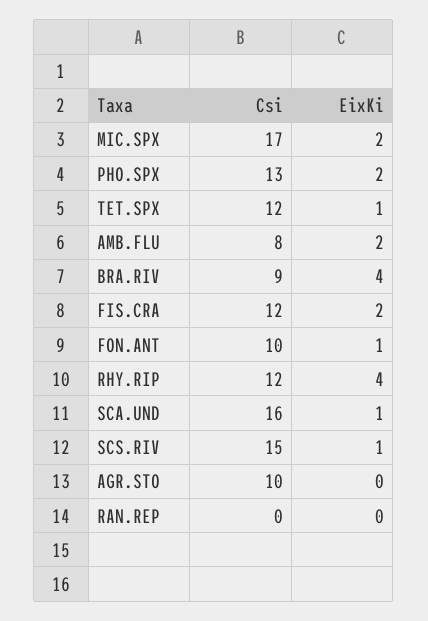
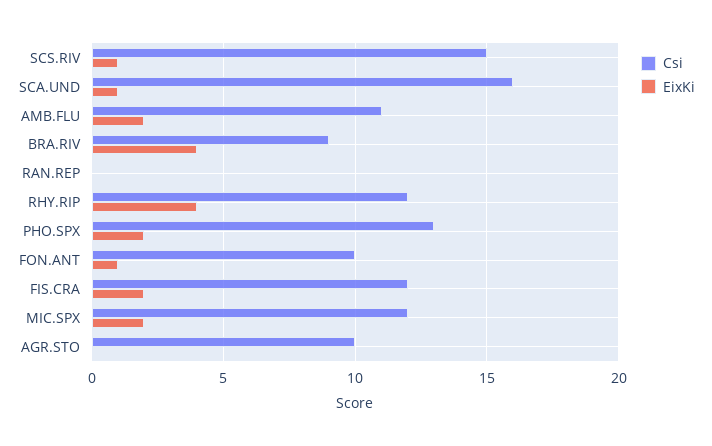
  {
    "Csi": {
-     "MIC.SPX": 17,
+     "MIC.SPX": 12,
      "PHO.SPX": 13,
-     "TET.SPX": 12,
-     "AMB.FLU": 8,
+     "AMB.FLU": 11,
      "BRA.RIV": 9,
      "FIS.CRA": 12,
      "FON.ANT": 10,
      "RHY.RIP": 12,
      "SCA.UND": 16,
      "SCS.RIV": 15,
      "AGR.STO": 10,
      "RAN.REP": 0
    },
    "EixKi": {
      "MIC.SPX": 2,
      "PHO.SPX": 2,
-     "TET.SPX": 1,
      "AMB.FLU": 2,
      "BRA.RIV": 4,
      "FIS.CRA": 2,
      "FON.ANT": 1,
      "RHY.RIP": 4,
      "SCA.UND": 1,
      "SCS.RIV": 1,
      "AGR.STO": 0,
      "RAN.REP": 0
    }
  }

